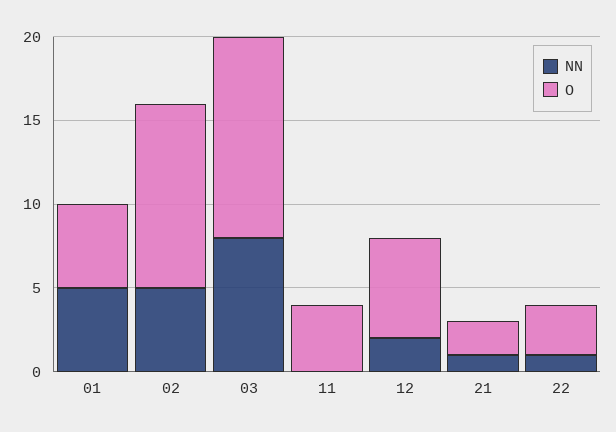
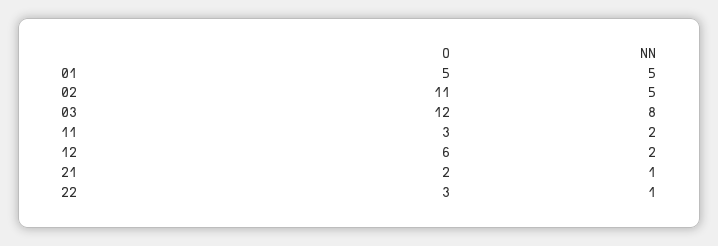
  {
    "NN": {
      "01": 5,
      "02": 5,
      "03": 8,
-     "11": 0,
+     "11": 2,
      "12": 2,
      "21": 1,
      "22": 1
    },
    "O": {
      "01": 5,
      "02": 11,
      "03": 12,
-     "11": 4,
+     "11": 3,
      "12": 6,
      "21": 2,
      "22": 3
    }
  }

